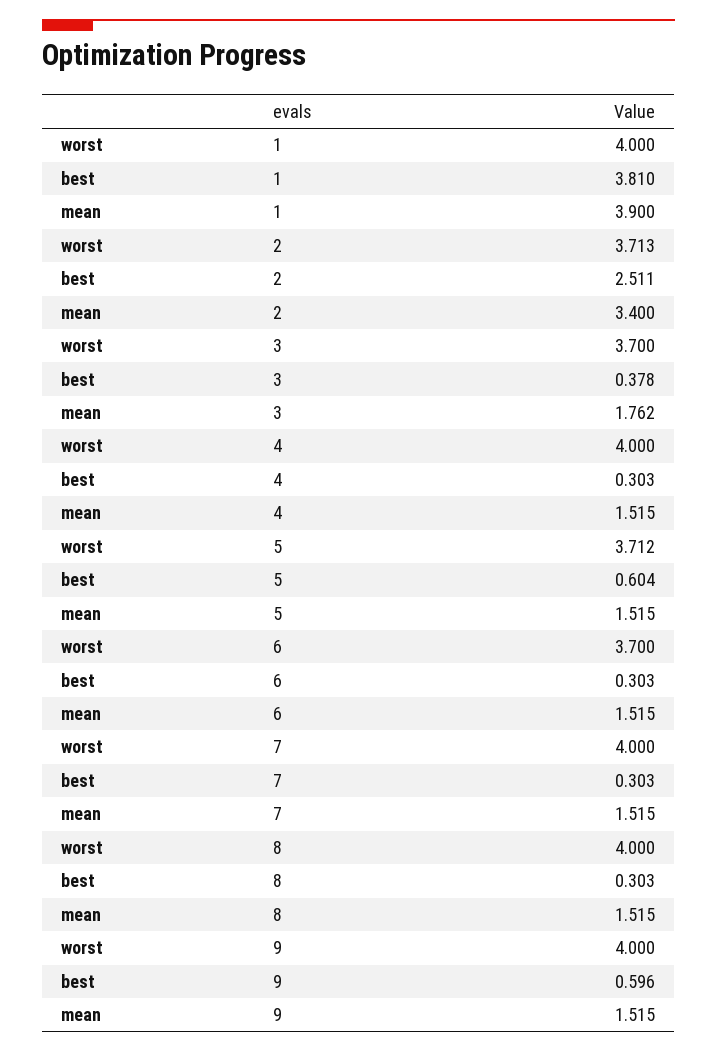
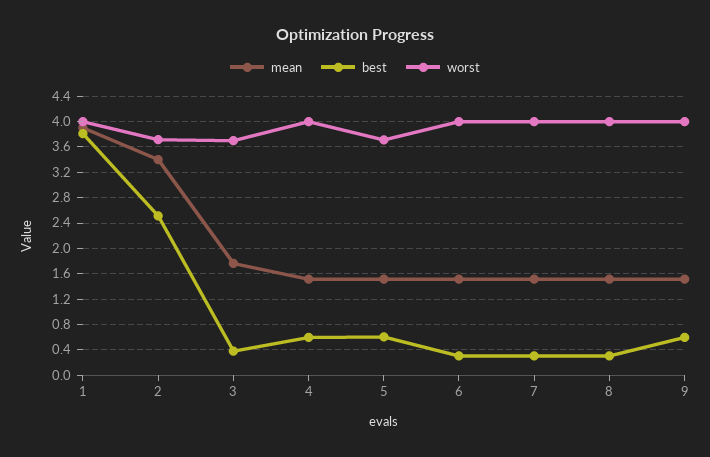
  {
    "worst": {
      "1": 4,
      "2": 3.713,
      "3": 3.7,
      "4": 4,
      "5": 3.712,
-     "6": 3.7,
+     "6": 4,
      "7": 4,
      "8": 4,
      "9": 4
    },
    "best": {
      "1": 3.81,
      "2": 2.511,
      "3": 0.378,
-     "4": 0.303,
+     "4": 0.6,
      "5": 0.604,
      "6": 0.303,
      "7": 0.303,
      "8": 0.303,
      "9": 0.596
    },
    "mean": {
      "1": 3.9,
      "2": 3.4,
      "3": 1.762,
      "4": 1.515,
      "5": 1.515,
      "6": 1.515,
      "7": 1.515,
      "8": 1.515,
      "9": 1.515
    }
  }

